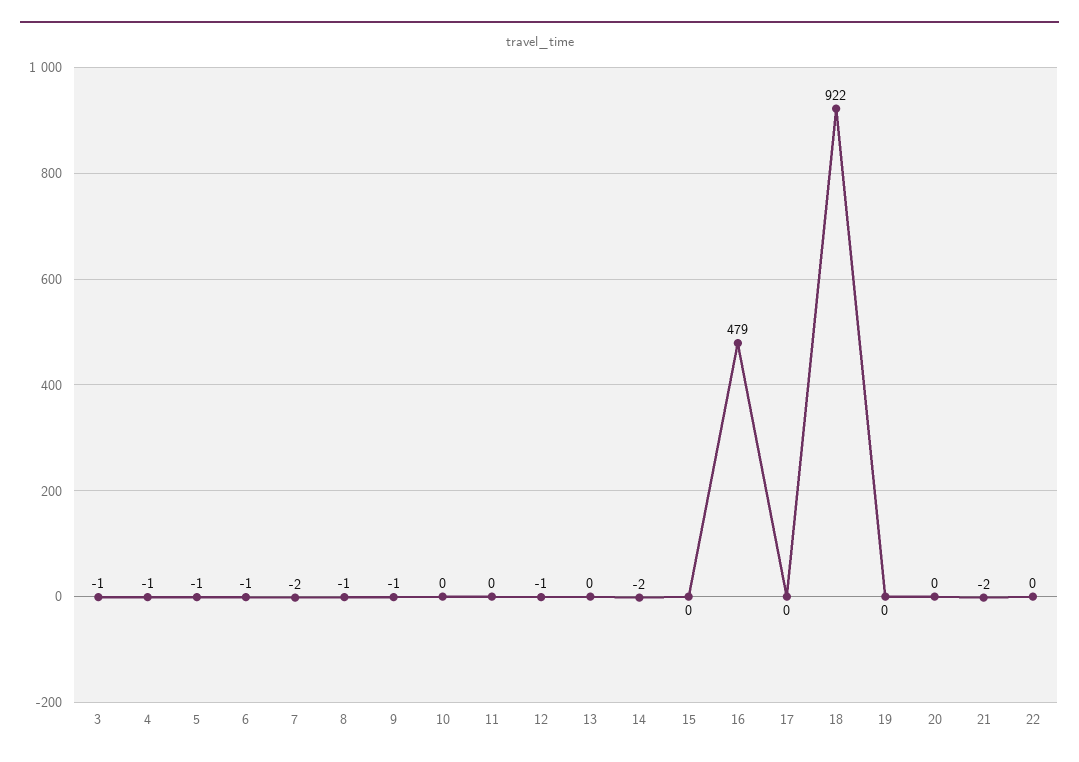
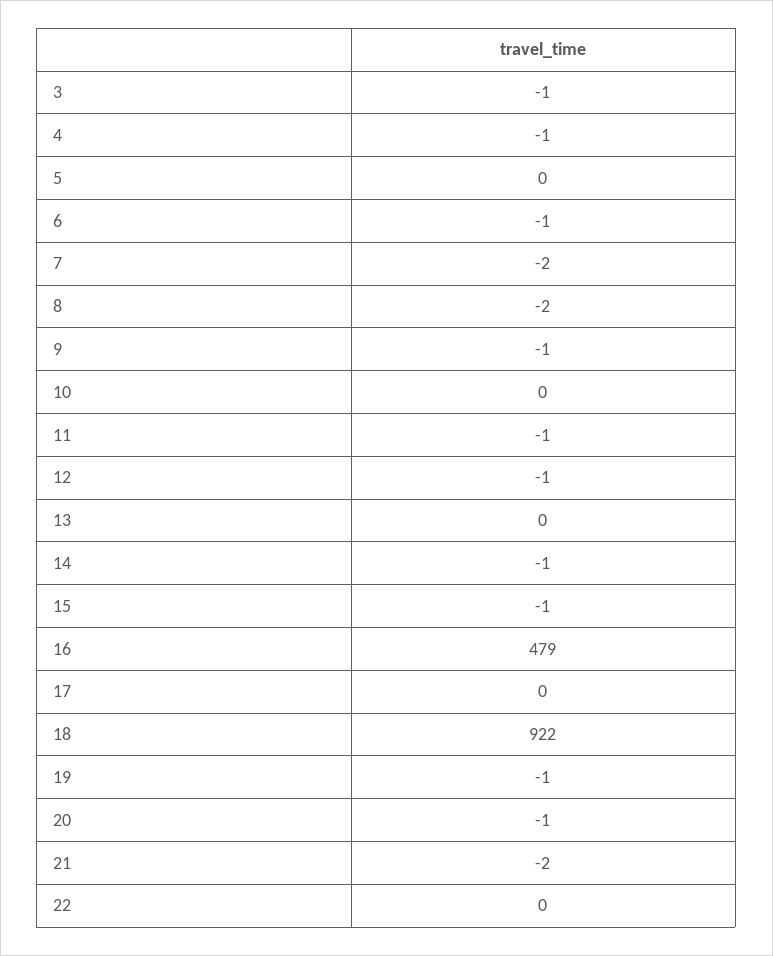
  {
    "3": -1,
    "4": -1,
-   "5": -1,
+   "5": 0,
    "6": -1,
    "7": -2,
-   "8": -1,
+   "8": -2,
    "9": -1,
    "10": 0,
-   "11": 0,
+   "11": -1,
    "12": -1,
    "13": 0,
-   "14": -2,
+   "14": -1,
-   "15": 0,
+   "15": -1,
    "16": 479,
    "17": 0,
    "18": 922,
-   "19": 0,
+   "19": -1,
-   "20": 0,
+   "20": -1,
    "21": -2,
    "22": 0
  }

